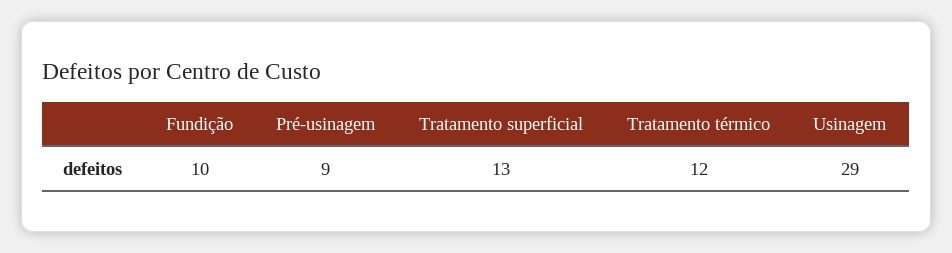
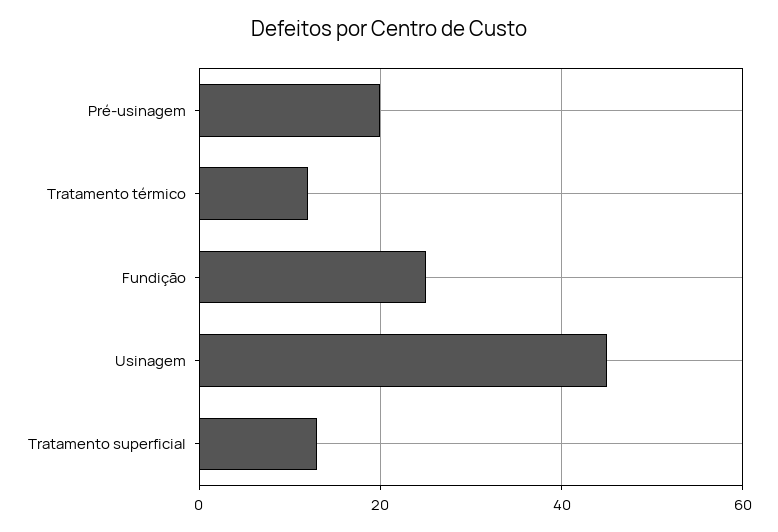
  {
-   "Fundição": 10,
+   "Fundição": 25,
-   "Pré-usinagem": 9,
+   "Pré-usinagem": 20,
    "Tratamento superficial": 13,
    "Tratamento térmico": 12,
-   "Usinagem": 29
+   "Usinagem": 45
  }

